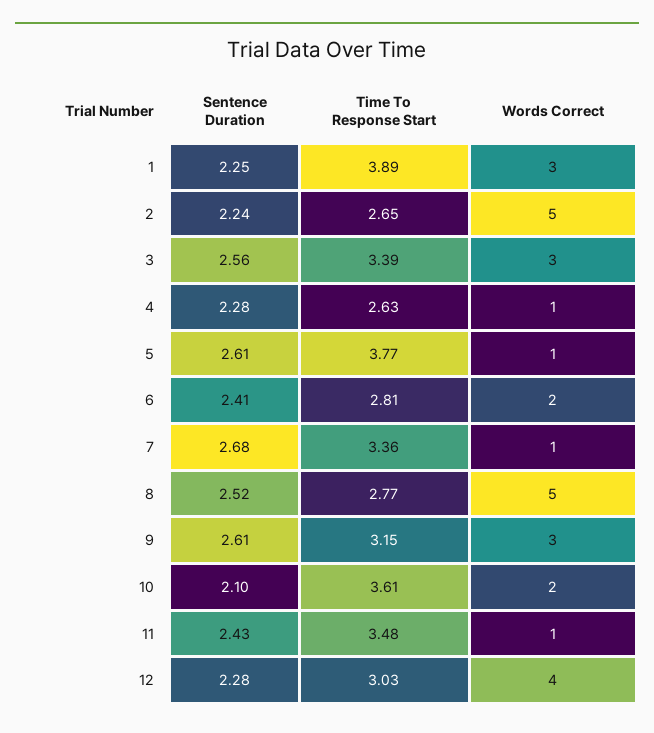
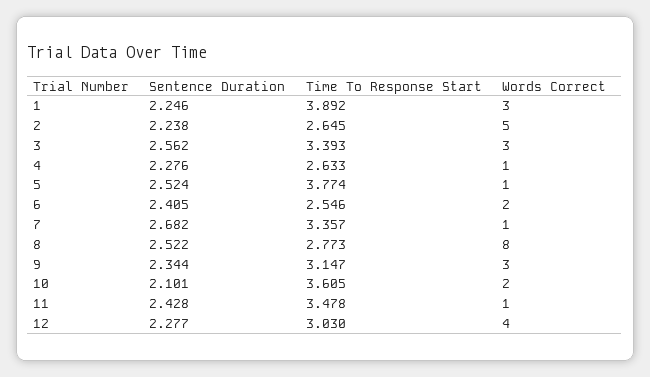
  {
    "Sentence Duration": {
      "1": 2.246,
      "2": 2.238,
      "3": 2.562,
      "4": 2.276,
-     "5": 2.61,
+     "5": 2.524,
      "6": 2.405,
      "7": 2.682,
      "8": 2.522,
-     "9": 2.61,
+     "9": 2.344,
      "10": 2.101,
      "11": 2.428,
      "12": 2.277
    },
    "Time To Response Start": {
      "1": 3.892,
      "2": 2.645,
      "3": 3.393,
      "4": 2.633,
      "5": 3.774,
-     "6": 2.81,
+     "6": 2.546,
      "7": 3.357,
      "8": 2.773,
      "9": 3.147,
      "10": 3.605,
      "11": 3.478,
      "12": 3.03
    },
    "Words Correct": {
      "1": 3,
      "2": 5,
      "3": 3,
      "4": 1,
      "5": 1,
      "6": 2,
      "7": 1,
-     "8": 5,
+     "8": 8,
      "9": 3,
      "10": 2,
      "11": 1,
      "12": 4
    }
  }

